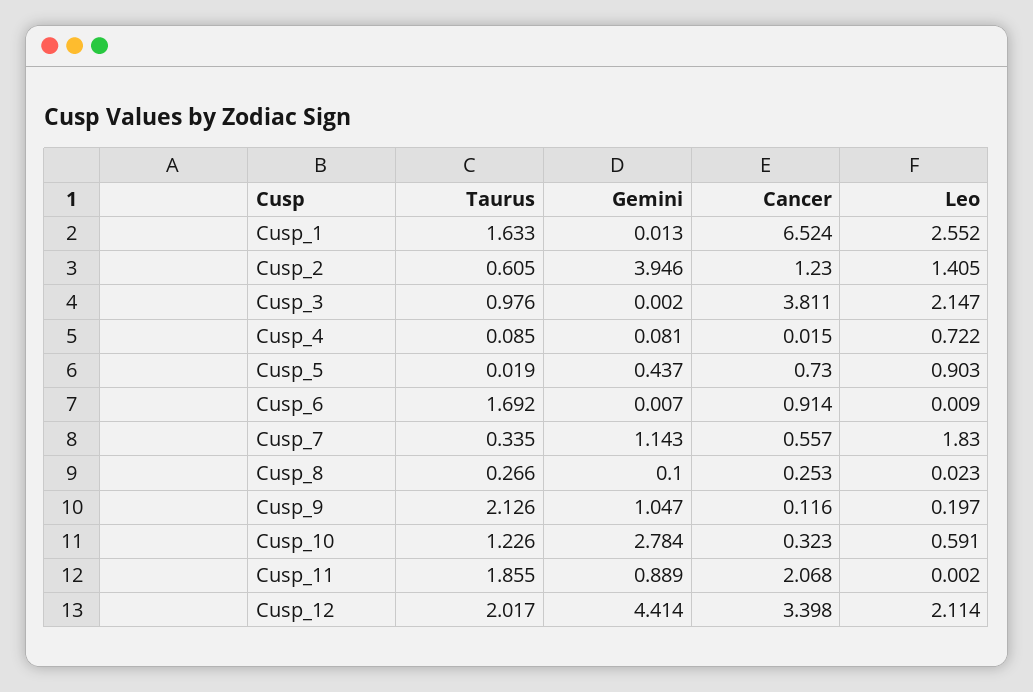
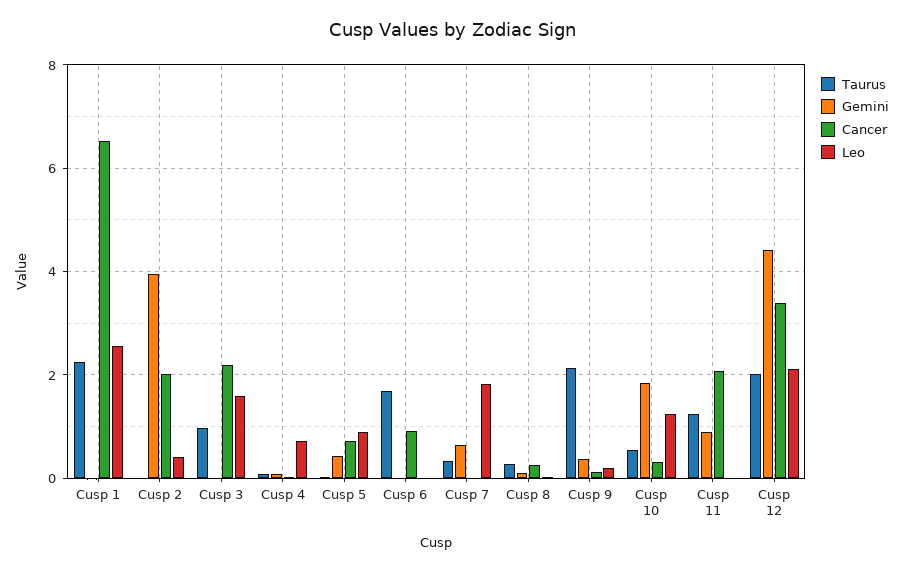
  {
    "Taurus": {
-     "Cusp_1": 1.633,
+     "Cusp_1": 2.2,
-     "Cusp_2": 0.605,
+     "Cusp_2": 0,
      "Cusp_3": 0.976,
      "Cusp_4": 0.085,
      "Cusp_5": 0.019,
      "Cusp_6": 1.692,
      "Cusp_7": 0.335,
      "Cusp_8": 0.266,
      "Cusp_9": 2.126,
-     "Cusp_10": 1.226,
+     "Cusp_10": 0.6,
-     "Cusp_11": 1.855,
+     "Cusp_11": 1.2,
      "Cusp_12": 2.017
    },
    "Gemini": {
      "Cusp_1": 0.013,
      "Cusp_2": 3.946,
      "Cusp_3": 0.002,
      "Cusp_4": 0.081,
      "Cusp_5": 0.437,
      "Cusp_6": 0.007,
-     "Cusp_7": 1.143,
+     "Cusp_7": 0.6,
      "Cusp_8": 0.1,
-     "Cusp_9": 1.047,
+     "Cusp_9": 0.4,
-     "Cusp_10": 2.784,
+     "Cusp_10": 1.8,
      "Cusp_11": 0.889,
      "Cusp_12": 4.414
    },
    "Cancer": {
      "Cusp_1": 6.524,
-     "Cusp_2": 1.23,
+     "Cusp_2": 2,
-     "Cusp_3": 3.811,
+     "Cusp_3": 2.2,
      "Cusp_4": 0.015,
      "Cusp_5": 0.73,
      "Cusp_6": 0.914,
-     "Cusp_7": 0.557,
+     "Cusp_7": 0,
      "Cusp_8": 0.253,
      "Cusp_9": 0.116,
      "Cusp_10": 0.323,
      "Cusp_11": 2.068,
      "Cusp_12": 3.398
    },
    "Leo": {
      "Cusp_1": 2.552,
-     "Cusp_2": 1.405,
+     "Cusp_2": 0.4,
-     "Cusp_3": 2.147,
+     "Cusp_3": 1.6,
      "Cusp_4": 0.722,
      "Cusp_5": 0.903,
      "Cusp_6": 0.009,
      "Cusp_7": 1.83,
      "Cusp_8": 0.023,
      "Cusp_9": 0.197,
-     "Cusp_10": 0.591,
+     "Cusp_10": 1.2,
      "Cusp_11": 0.002,
      "Cusp_12": 2.114
    }
  }

